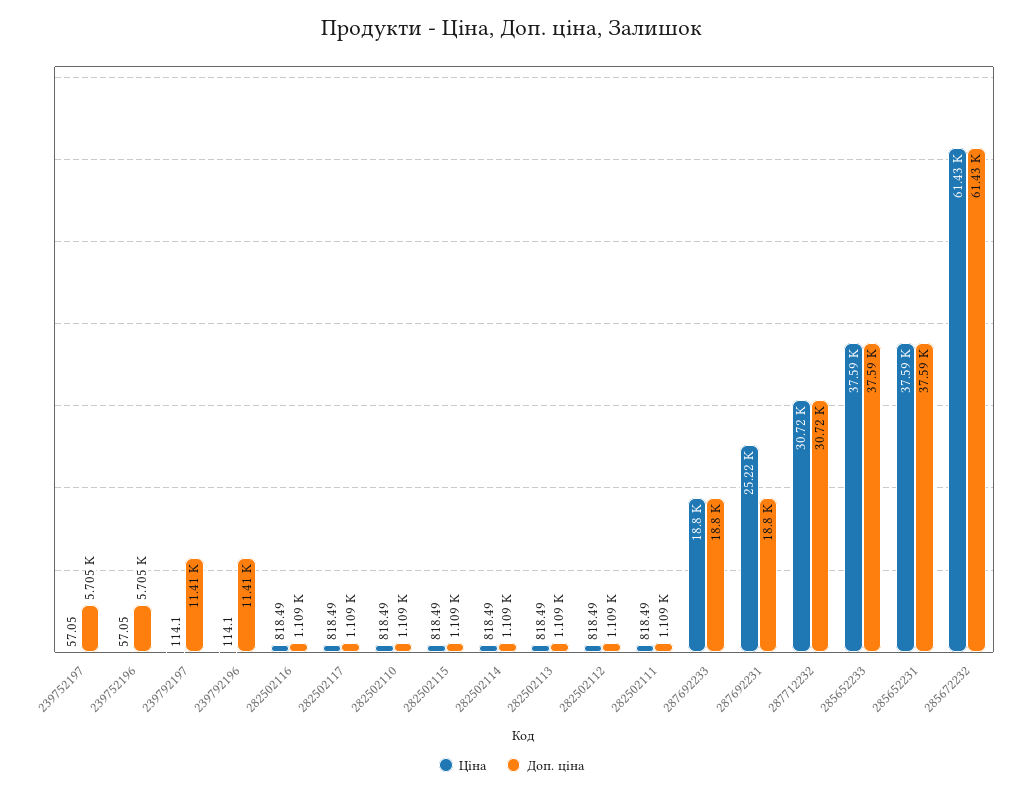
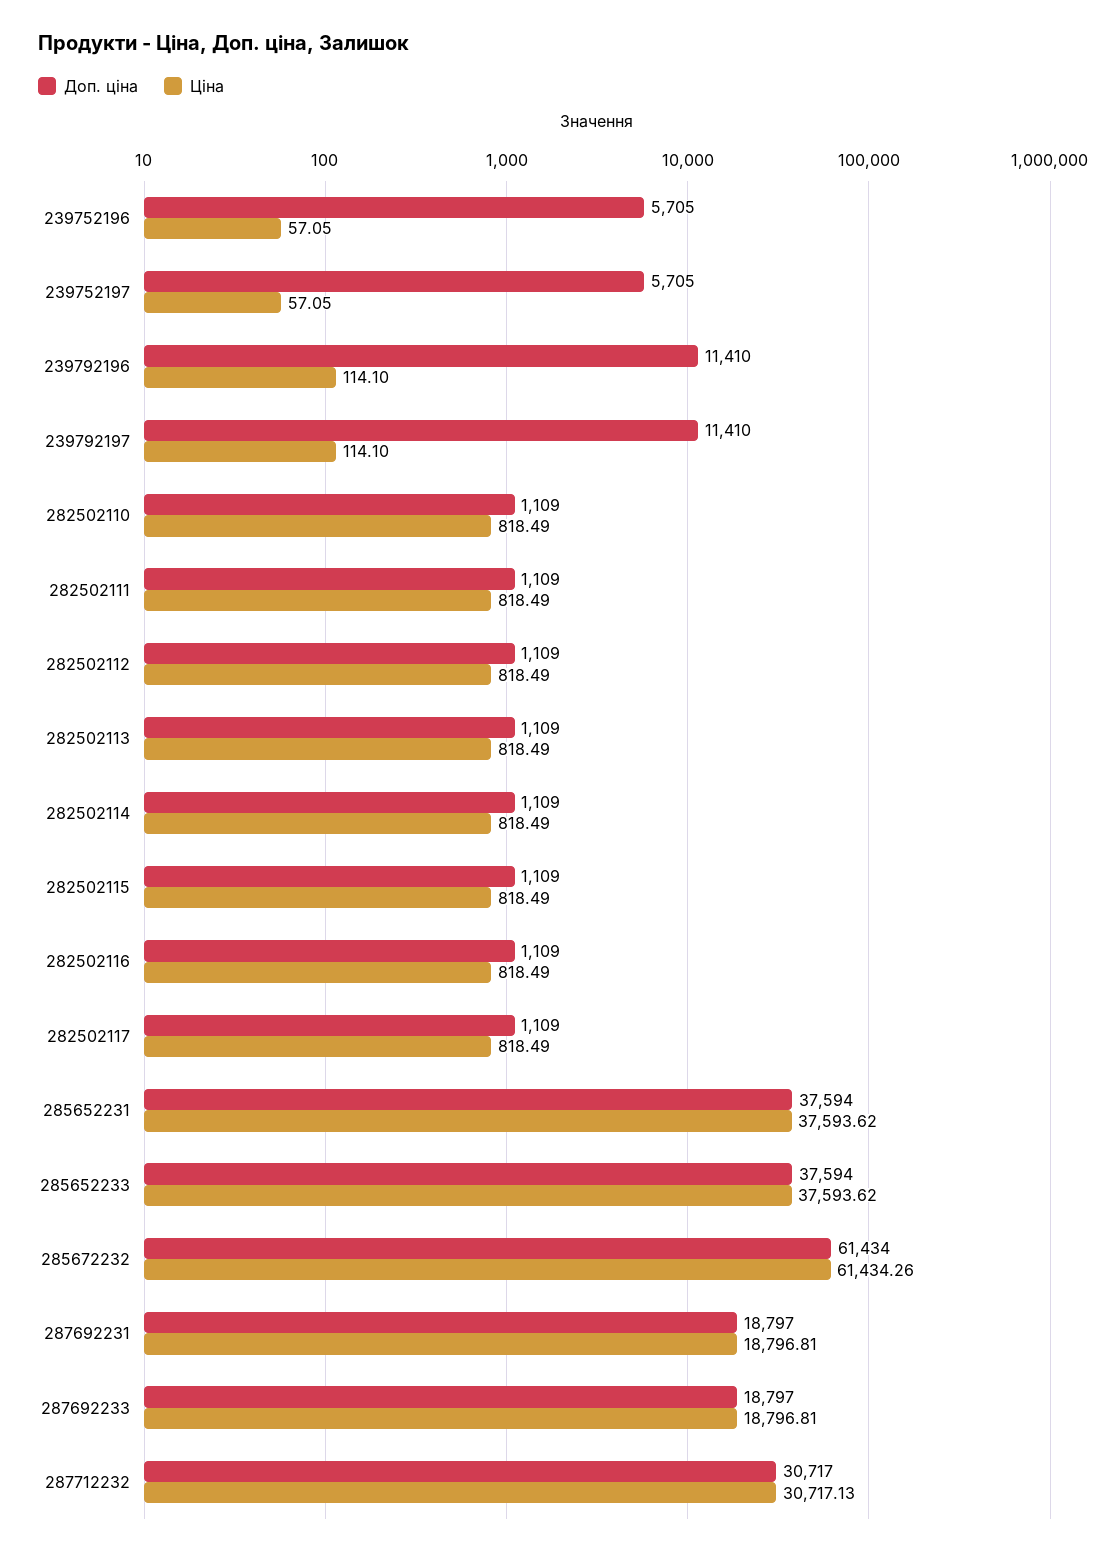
  {
    "Ціна": {
      "239752197": 57.05,
      "239752196": 57.05,
      "239792197": 114.1,
      "239792196": 114.1,
      "282502116": 818.49,
      "282502117": 818.49,
      "282502110": 818.49,
      "282502115": 818.49,
      "282502114": 818.49,
      "282502113": 818.49,
      "282502112": 818.49,
      "282502111": 818.49,
      "287692233": 18796.81,
-     "287692231": 25220,
+     "287692231": 18796.81,
      "287712232": 30717.13,
      "285652233": 37593.62,
      "285652231": 37593.62,
      "285672232": 61434.26
    },
    "Доп. ціна": {
      "239752197": 5705,
      "239752196": 5705,
      "239792197": 11410,
      "239792196": 11410,
      "282502116": 1109,
      "282502117": 1109,
      "282502110": 1109,
      "282502115": 1109,
      "282502114": 1109,
      "282502113": 1109,
      "282502112": 1109,
      "282502111": 1109,
      "287692233": 18797,
      "287692231": 18797,
      "287712232": 30717,
      "285652233": 37594,
      "285652231": 37594,
      "285672232": 61434
    }
  }

